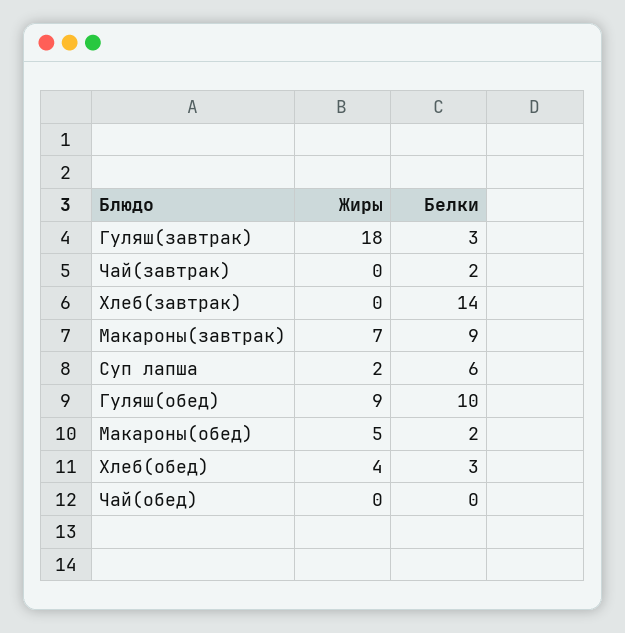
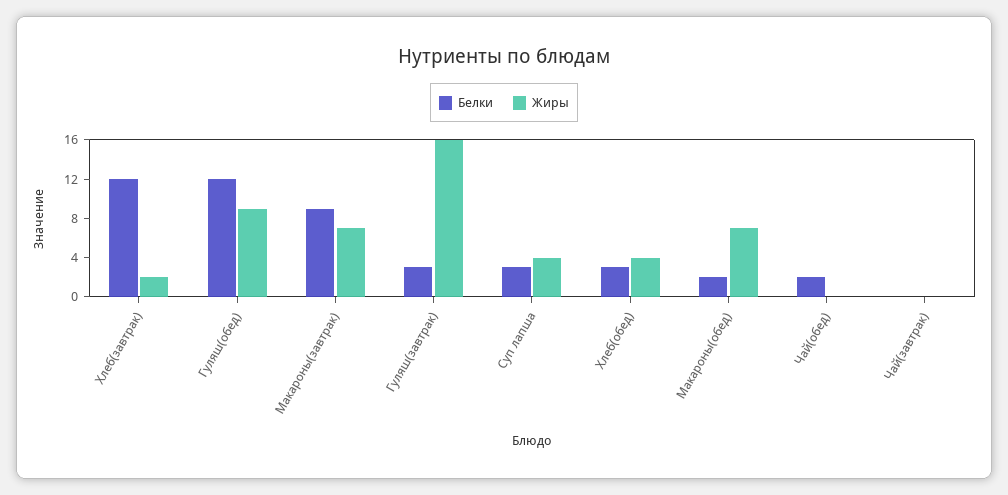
  {
    "Жиры": {
-     "Гуляш(завтрак)": 18,
+     "Гуляш(завтрак)": 16,
      "Чай(завтрак)": 0,
-     "Хлеб(завтрак)": 0,
+     "Хлеб(завтрак)": 2,
      "Макароны(завтрак)": 7,
-     "Суп лапша": 2,
+     "Суп лапша": 4,
      "Гуляш(обед)": 9,
-     "Макароны(обед)": 5,
+     "Макароны(обед)": 7,
      "Хлеб(обед)": 4,
      "Чай(обед)": 0
    },
    "Белки": {
      "Гуляш(завтрак)": 3,
-     "Чай(завтрак)": 2,
+     "Чай(завтрак)": 0,
-     "Хлеб(завтрак)": 14,
+     "Хлеб(завтрак)": 12,
      "Макароны(завтрак)": 9,
-     "Суп лапша": 6,
+     "Суп лапша": 3,
-     "Гуляш(обед)": 10,
+     "Гуляш(обед)": 12,
      "Макароны(обед)": 2,
      "Хлеб(обед)": 3,
-     "Чай(обед)": 0
+     "Чай(обед)": 2
    }
  }

